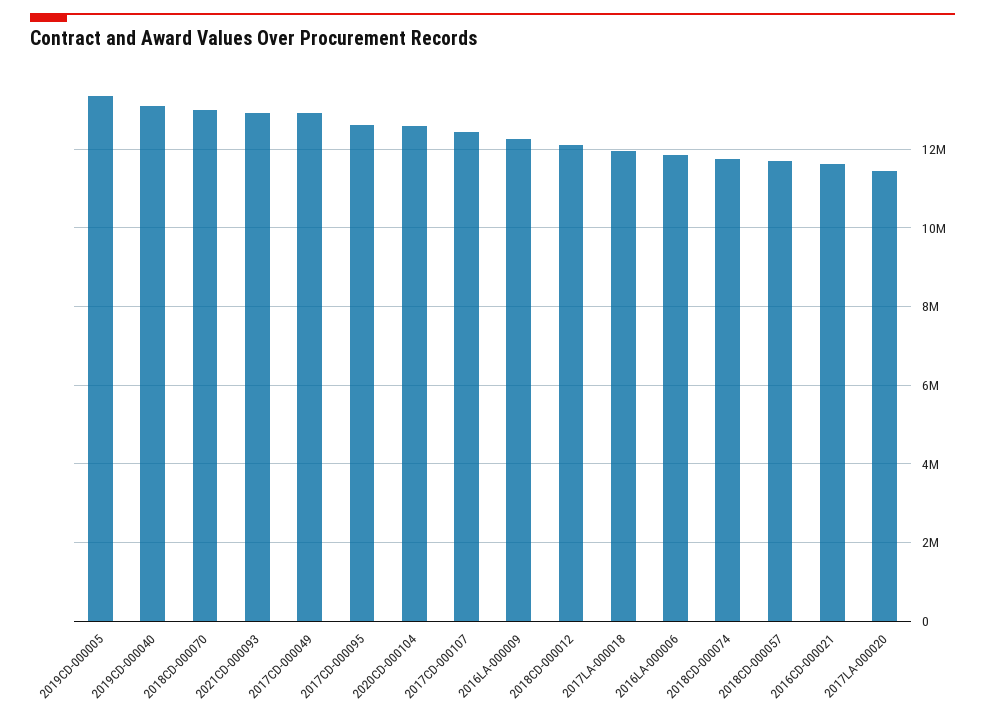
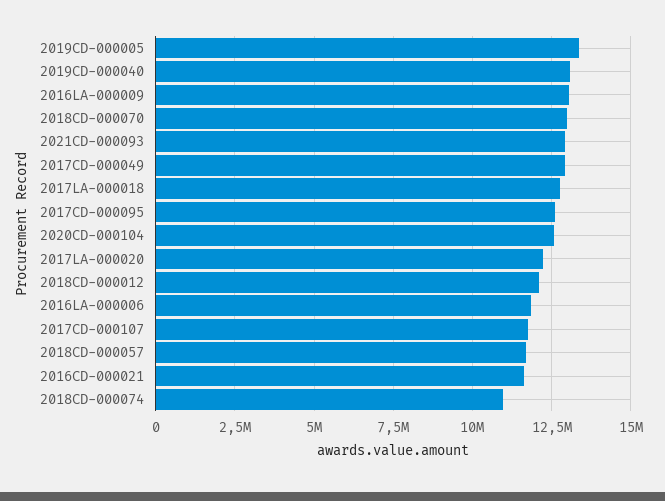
  {
    "2019CD-000005": 13400000,
    "2019CD-000040": 13000000,
    "2018CD-000070": 13000000,
    "2021CD-000093": 13000000,
    "2017CD-000049": 13000000,
    "2017CD-000095": 12600000,
    "2020CD-000104": 12600000,
-   "2017CD-000107": 12400000,
+   "2017CD-000107": 11750000,
-   "2016LA-000009": 12200000,
+   "2016LA-000009": 13000000,
    "2018CD-000012": 12200000,
-   "2017LA-000018": 12000000,
+   "2017LA-000018": 12750000,
    "2016LA-000006": 11800000,
-   "2018CD-000074": 11800000,
+   "2018CD-000074": 11000000,
    "2018CD-000057": 11600000,
    "2016CD-000021": 11600000,
-   "2017LA-000020": 11400000
+   "2017LA-000020": 12250000
  }

